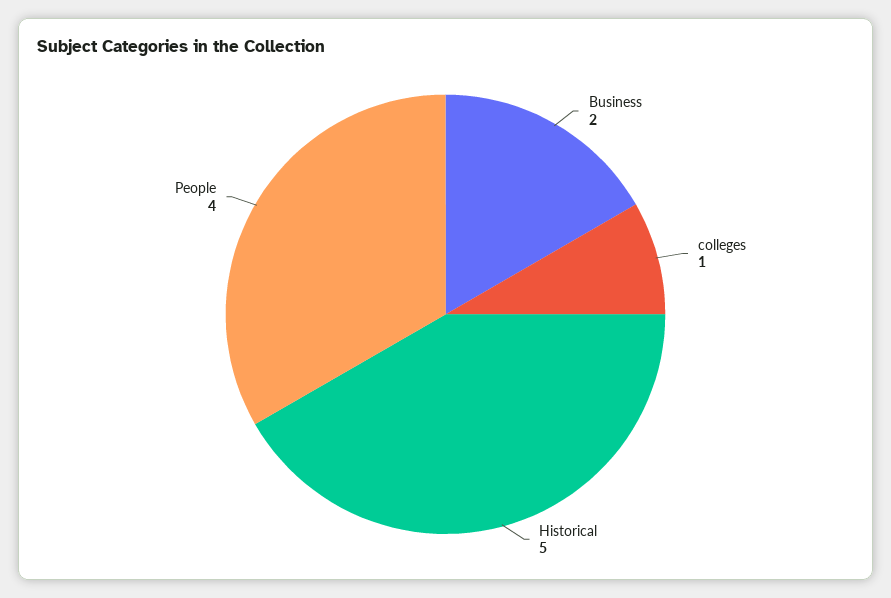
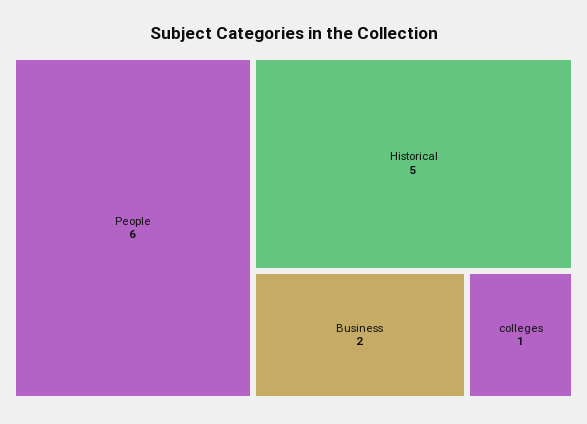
  {
    "Business": 2,
    "colleges": 1,
    "Historical": 5,
-   "People": 4
+   "People": 6
  }

